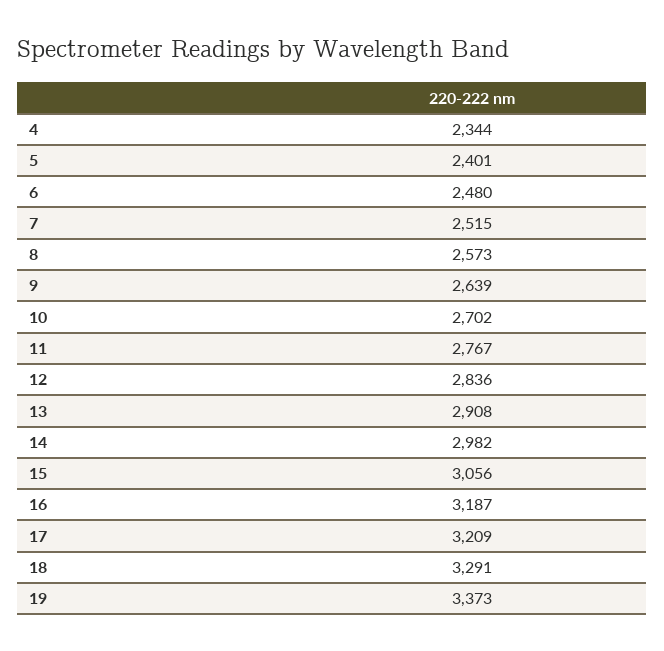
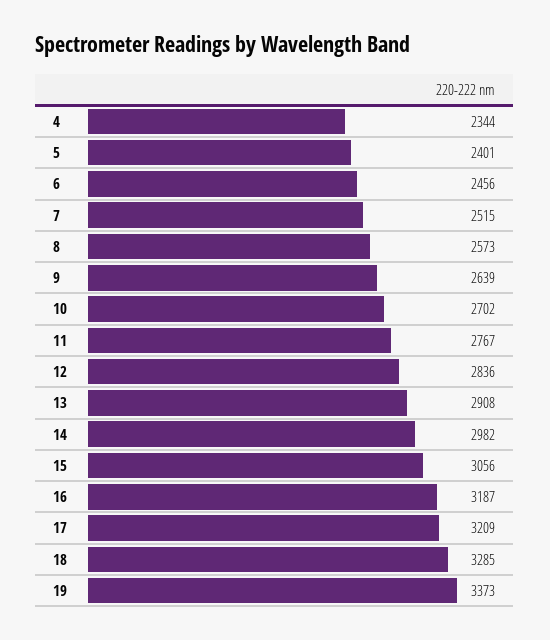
  {
    "4": 2344,
    "5": 2401,
-   "6": 2480,
+   "6": 2456,
    "7": 2515,
    "8": 2573,
    "9": 2639,
    "10": 2702,
    "11": 2767,
    "12": 2836,
    "13": 2908,
    "14": 2982,
    "15": 3056,
    "16": 3187,
    "17": 3209,
-   "18": 3291,
+   "18": 3285,
    "19": 3373
  }

